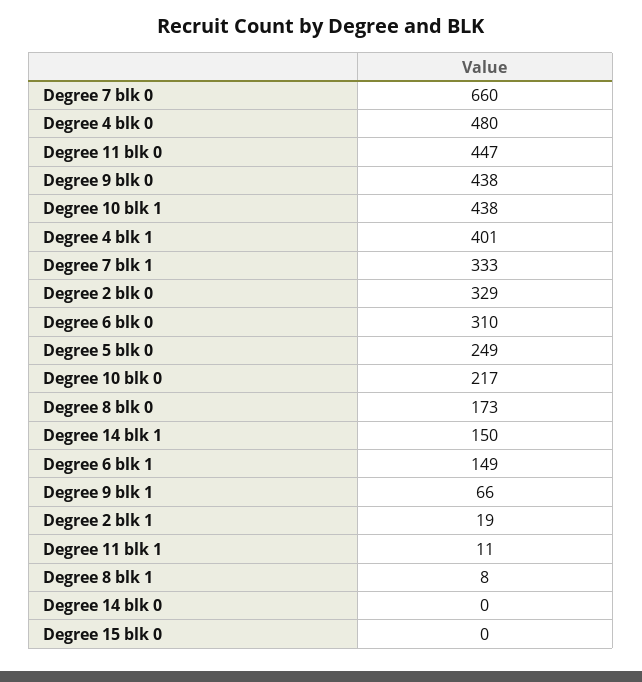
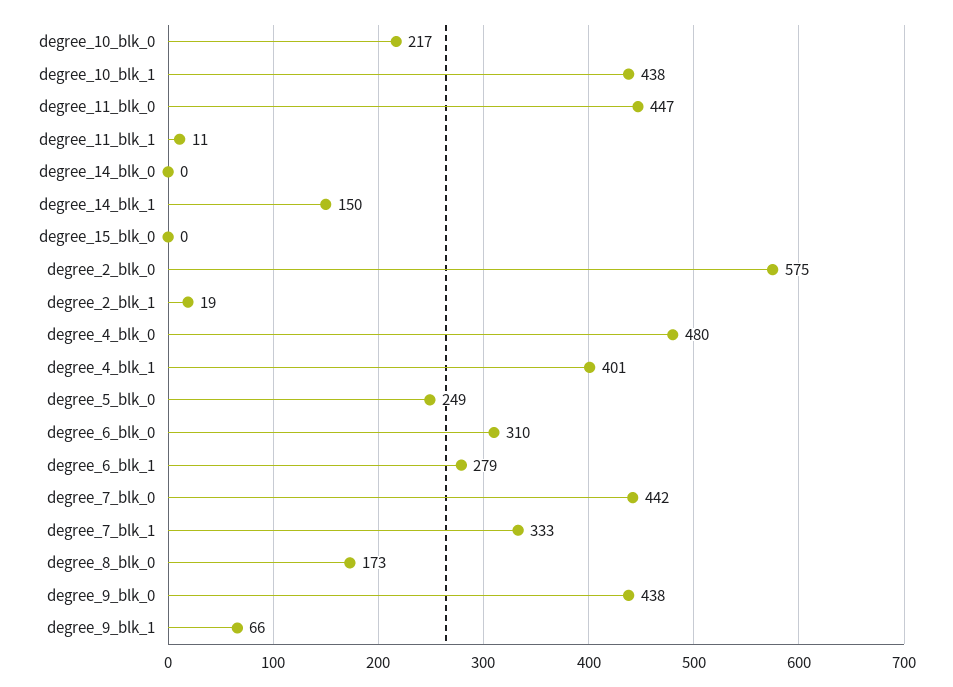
  {
-   "Degree 7 blk 0": 660,
+   "Degree 7 blk 0": 442,
    "Degree 4 blk 0": 480,
    "Degree 11 blk 0": 447,
    "Degree 9 blk 0": 438,
    "Degree 10 blk 1": 438,
    "Degree 4 blk 1": 401,
    "Degree 7 blk 1": 333,
-   "Degree 2 blk 0": 329,
+   "Degree 2 blk 0": 575,
    "Degree 6 blk 0": 310,
    "Degree 5 blk 0": 249,
    "Degree 10 blk 0": 217,
    "Degree 8 blk 0": 173,
    "Degree 14 blk 1": 150,
-   "Degree 6 blk 1": 149,
+   "Degree 6 blk 1": 279,
    "Degree 9 blk 1": 66,
    "Degree 2 blk 1": 19,
    "Degree 11 blk 1": 11,
-   "Degree 8 blk 1": 8,
    "Degree 14 blk 0": 0,
    "Degree 15 blk 0": 0
  }

